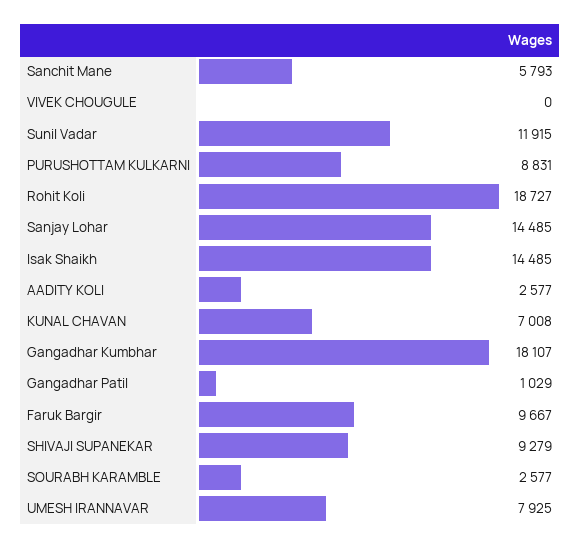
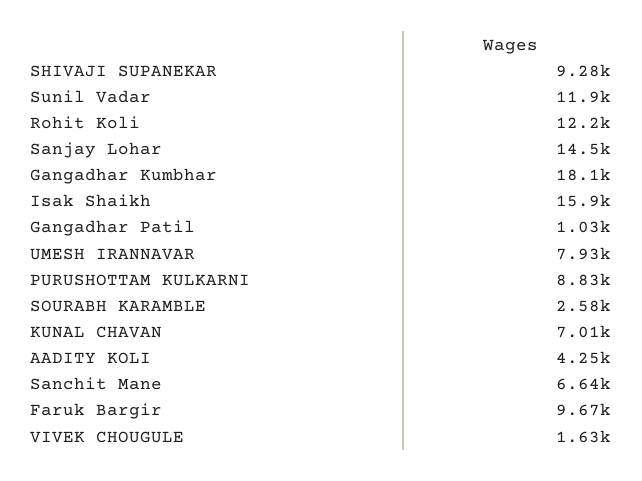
  {
-   "Sanchit Mane": 5793,
+   "Sanchit Mane": 6640,
-   "VIVEK CHOUGULE": 0,
+   "VIVEK CHOUGULE": 1630,
    "Sunil Vadar": 11915,
    "PURUSHOTTAM KULKARNI": 8831,
-   "Rohit Koli": 18727,
+   "Rohit Koli": 12200,
    "Sanjay Lohar": 14485,
-   "Isak Shaikh": 14485,
+   "Isak Shaikh": 15900,
-   "AADITY KOLI": 2577,
+   "AADITY KOLI": 4250,
    "KUNAL CHAVAN": 7008,
    "Gangadhar Kumbhar": 18107,
    "Gangadhar Patil": 1029,
    "Faruk Bargir": 9667,
    "SHIVAJI SUPANEKAR": 9279,
    "SOURABH KARAMBLE": 2577,
    "UMESH IRANNAVAR": 7925
  }

